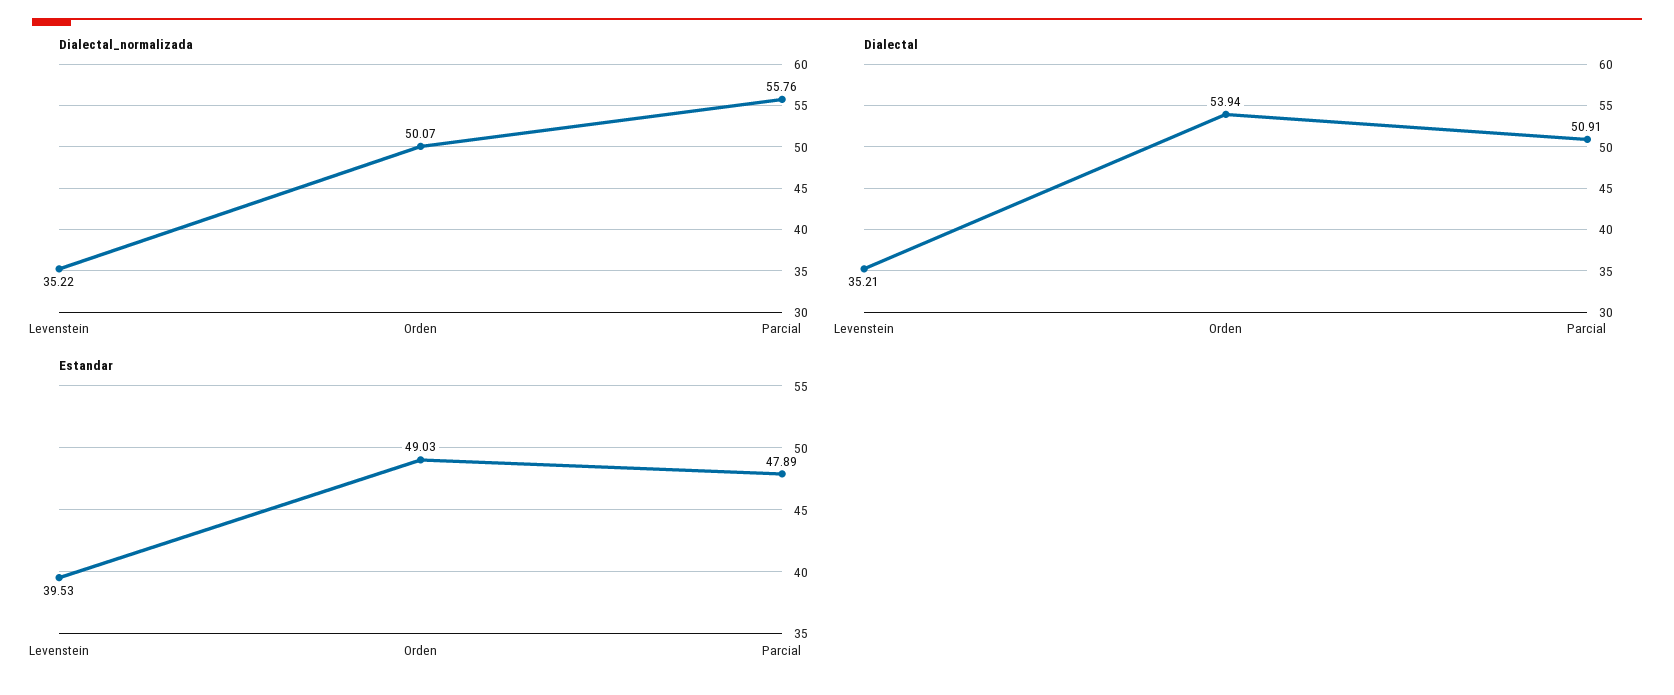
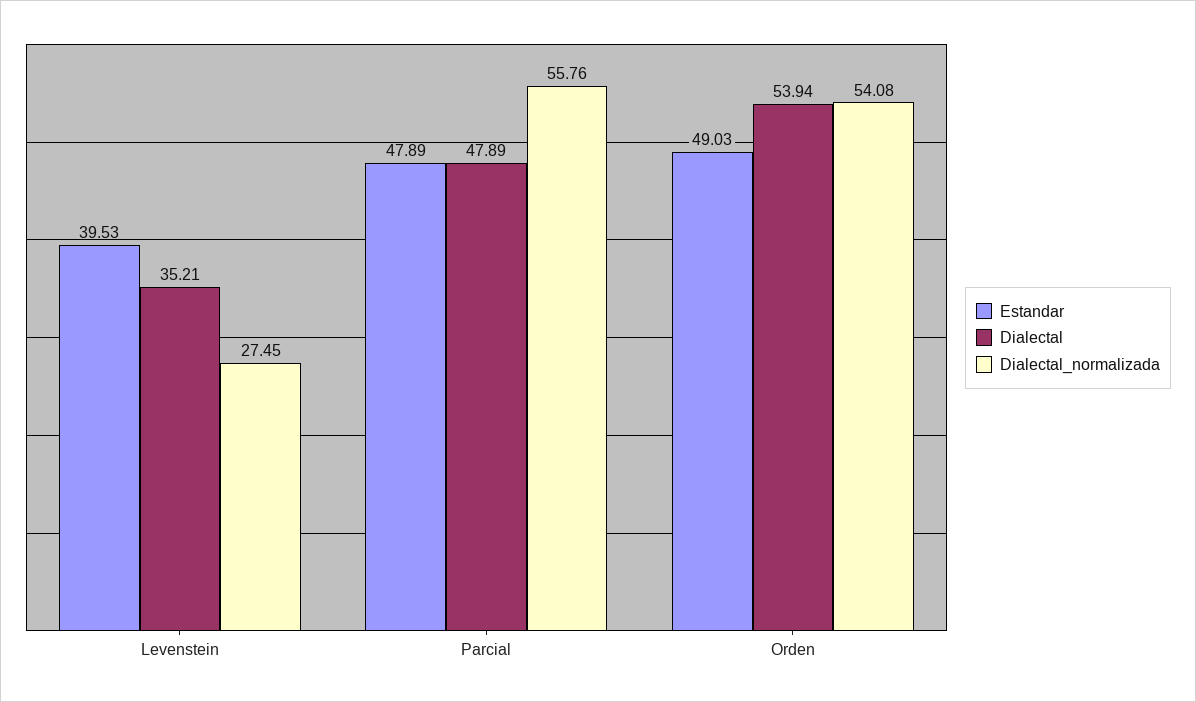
  {
    "Dialectal_normalizada": {
-     "Levenstein": 35.22,
+     "Levenstein": 27.45,
-     "Orden": 50.07,
+     "Orden": 54.08,
      "Parcial": 55.76
    },
    "Dialectal": {
      "Levenstein": 35.21,
      "Orden": 53.94,
-     "Parcial": 50.91
+     "Parcial": 47.89
    },
    "Estandar": {
      "Levenstein": 39.53,
      "Orden": 49.03,
      "Parcial": 47.89
    }
  }

